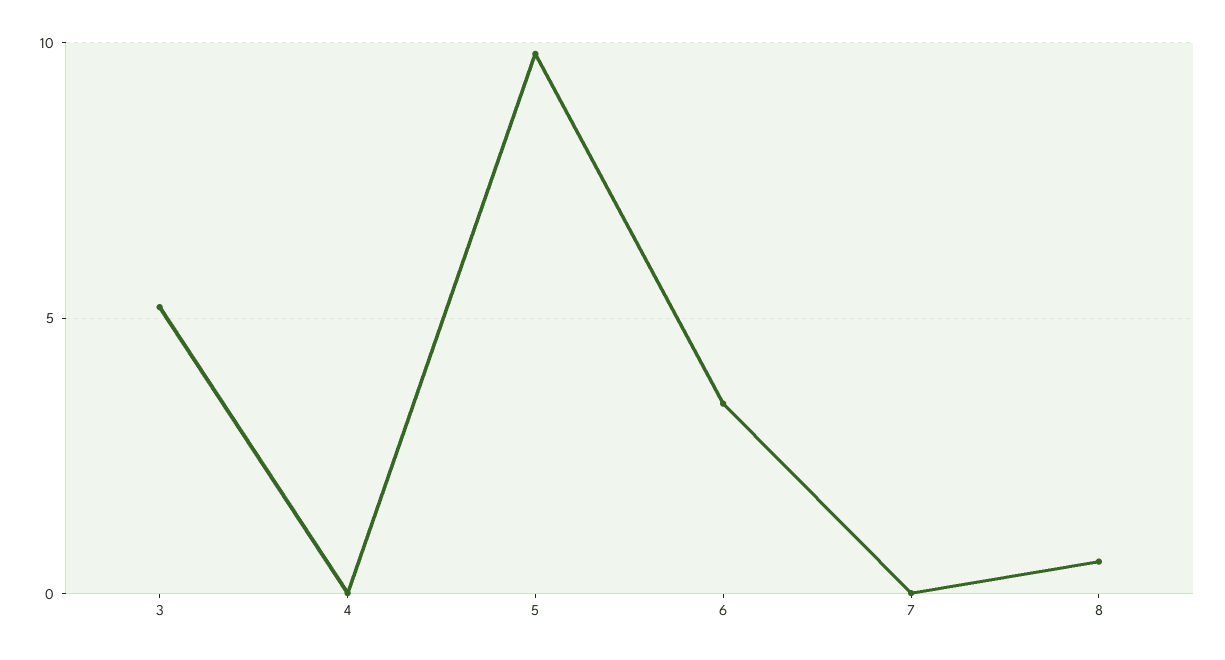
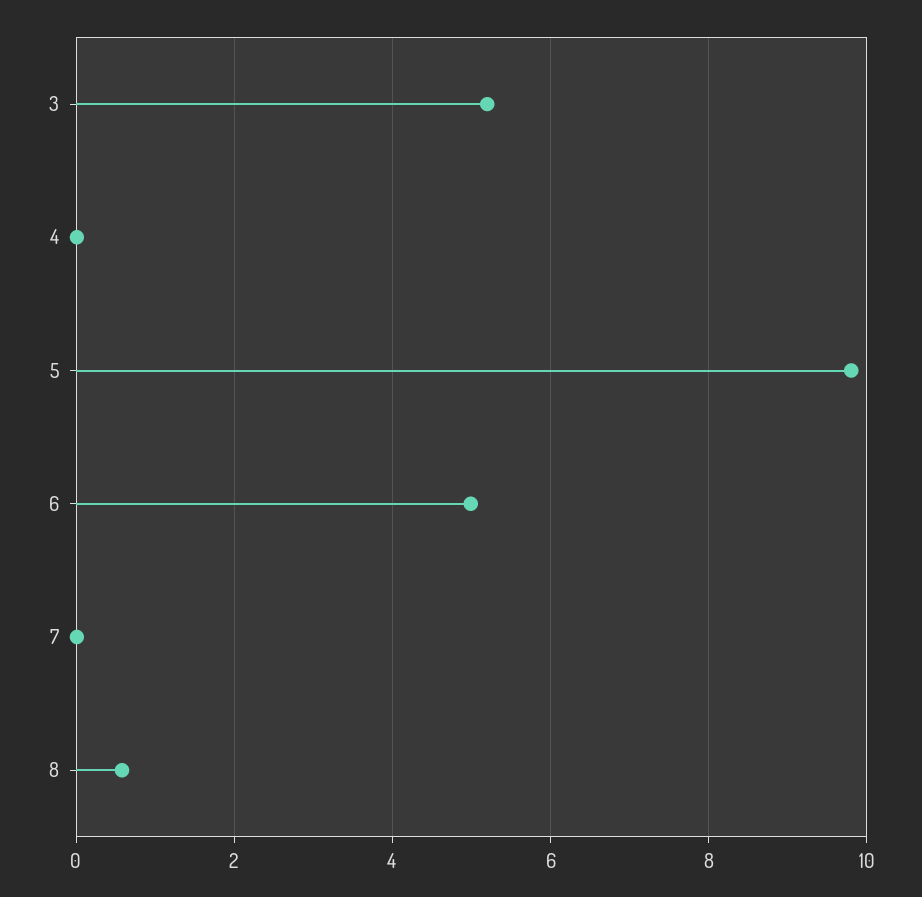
  {
    "3": 5.2,
    "4": 0,
    "5": 9.8,
-   "6": 3.5,
+   "6": 5,
    "7": 0,
    "8": 0.6
  }

